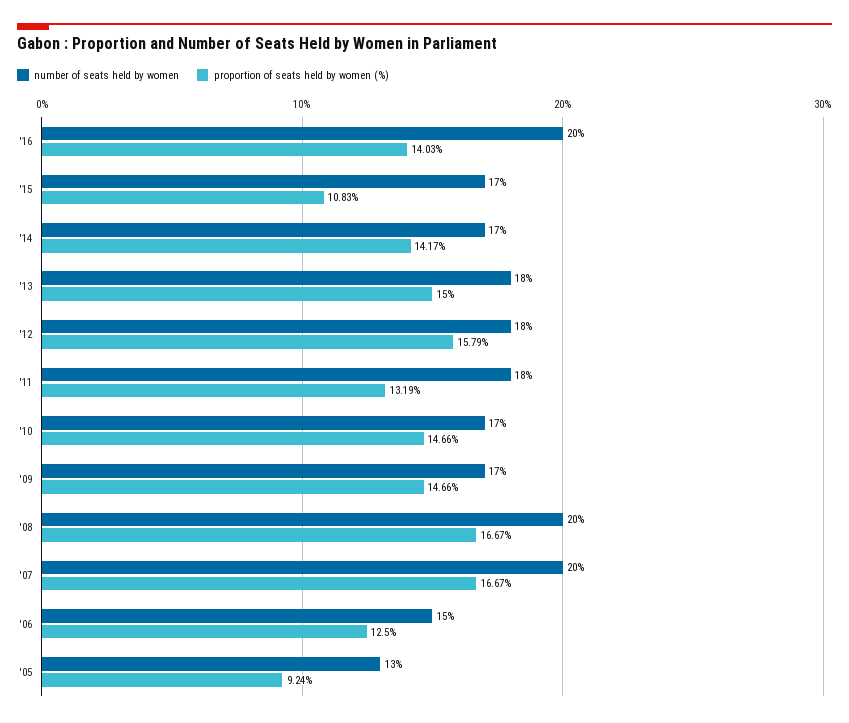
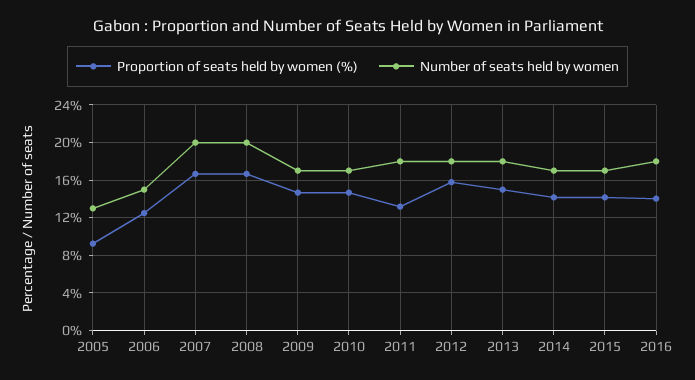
  {
    "number of seats held by women": {
-     "'16": 20,
+     "'16": 18,
      "'15": 17,
      "'14": 17,
      "'13": 18,
      "'12": 18,
      "'11": 18,
      "'10": 17,
      "'09": 17,
      "'08": 20,
      "'07": 20,
      "'06": 15,
      "'05": 13
    },
    "proportion of seats held by women (%)": {
      "'16": 14.03,
-     "'15": 10.83,
+     "'15": 14,
      "'14": 14.17,
      "'13": 15,
      "'12": 15.79,
      "'11": 13.19,
      "'10": 14.66,
      "'09": 14.66,
      "'08": 16.67,
      "'07": 16.67,
      "'06": 12.5,
      "'05": 9.24
    }
  }

